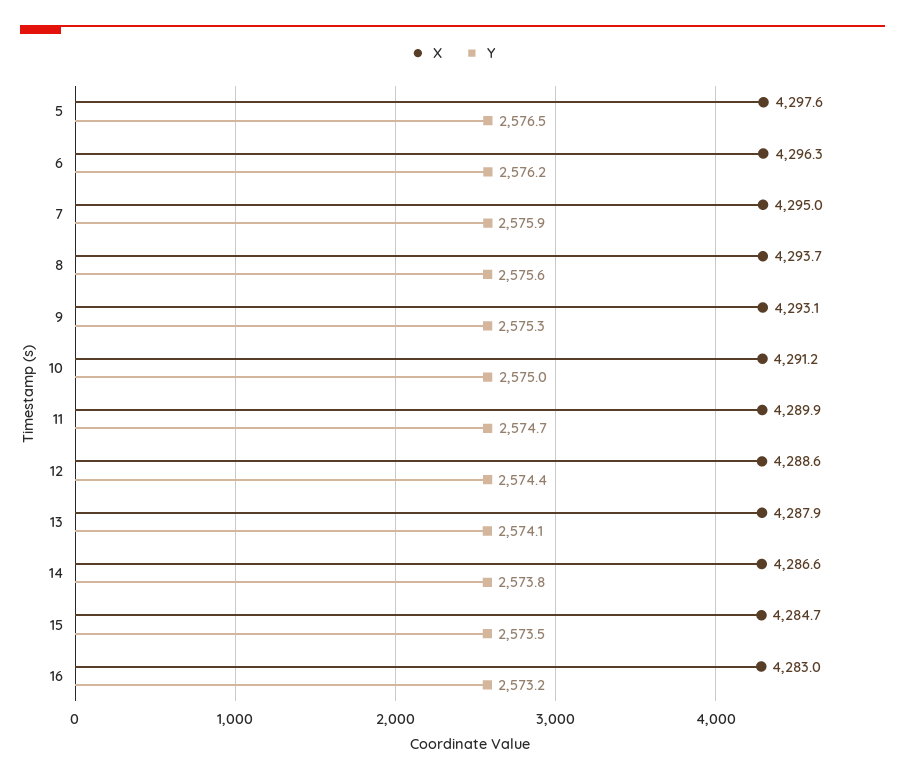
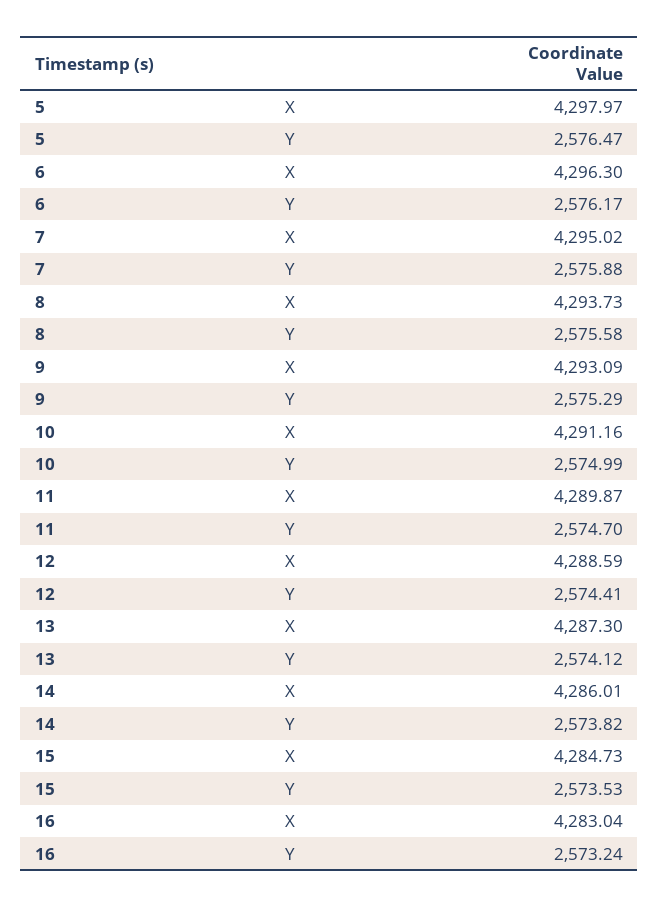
  {
    "X": {
-     "5": 4297.6,
+     "5": 4297.97,
      "6": 4296.3,
      "7": 4295.02,
      "8": 4293.73,
      "9": 4293.09,
      "10": 4291.16,
      "11": 4289.87,
      "12": 4288.59,
-     "13": 4287.9,
+     "13": 4287.3,
-     "14": 4286.6,
+     "14": 4286.01,
      "15": 4284.73,
      "16": 4283.04
    },
    "Y": {
      "5": 2576.47,
      "6": 2576.17,
      "7": 2575.88,
      "8": 2575.58,
      "9": 2575.29,
      "10": 2574.99,
      "11": 2574.7,
      "12": 2574.41,
      "13": 2574.12,
      "14": 2573.82,
      "15": 2573.53,
      "16": 2573.24
    }
  }

